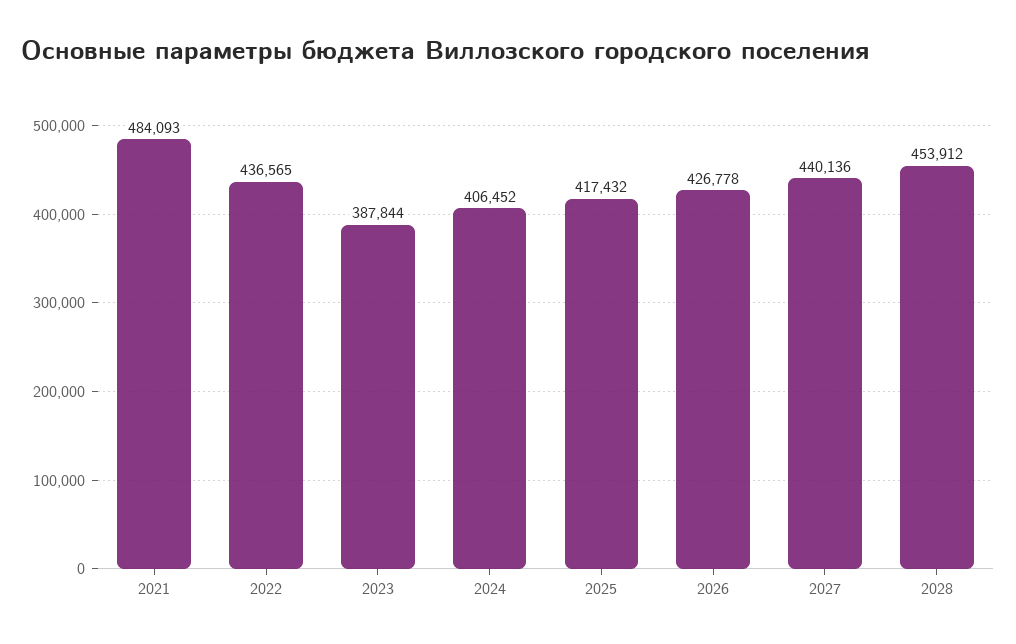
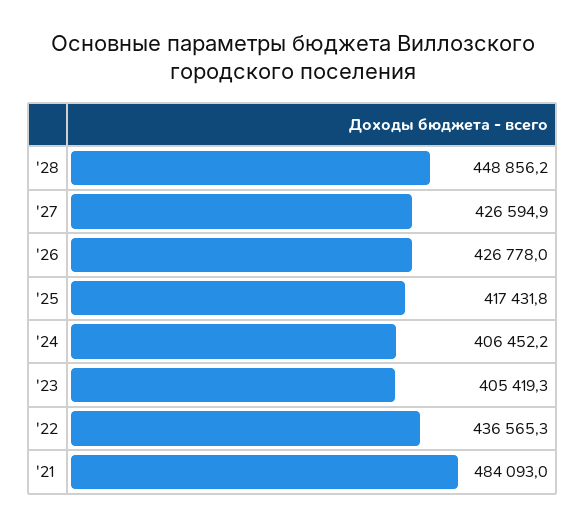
  {
    "2021": 484093,
    "2022": 436565.3,
-   "2023": 387844,
+   "2023": 405419.3,
    "2024": 406452.2,
    "2025": 417431.8,
    "2026": 426778,
-   "2027": 440136,
+   "2027": 426594.9,
-   "2028": 453912
+   "2028": 448856.2
  }

